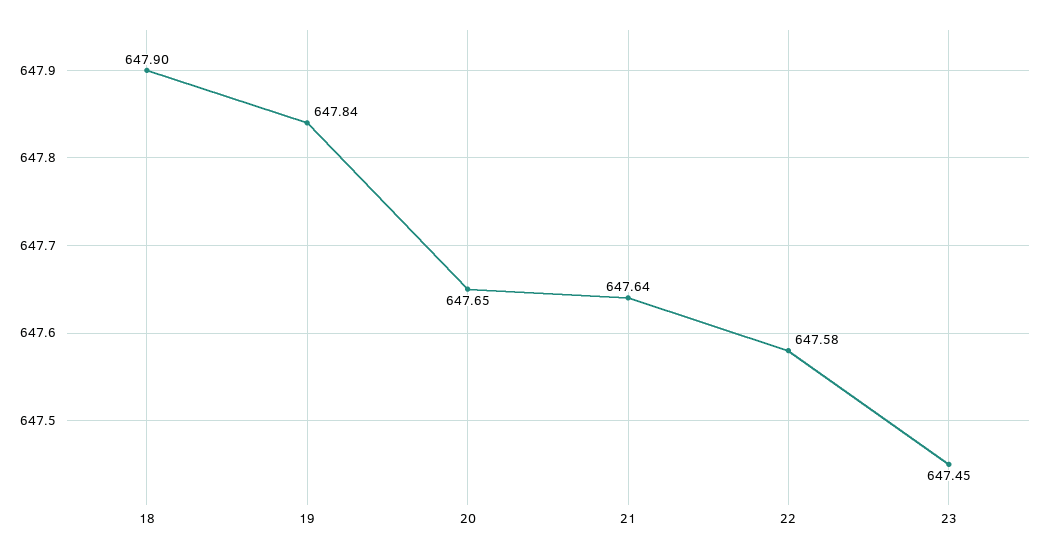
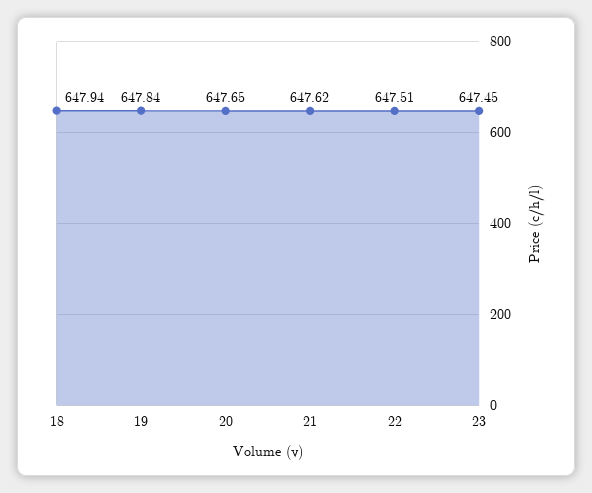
  {
-   "18": 647.9,
+   "18": 647.94,
    "19": 647.84,
    "20": 647.65,
-   "21": 647.64,
+   "21": 647.62,
-   "22": 647.58,
+   "22": 647.51,
    "23": 647.45
  }

